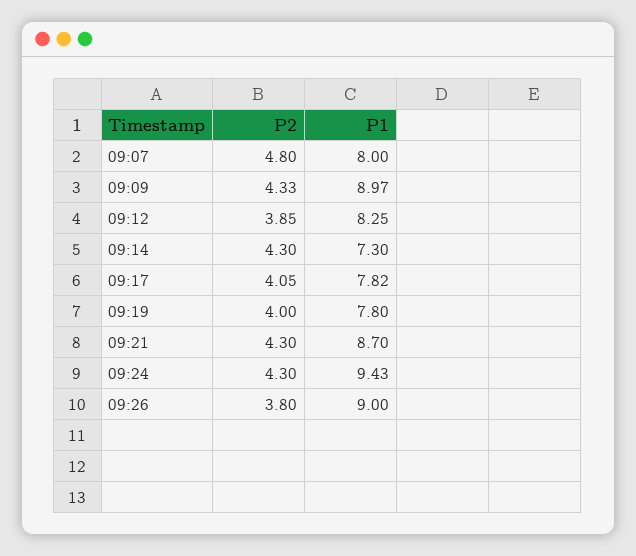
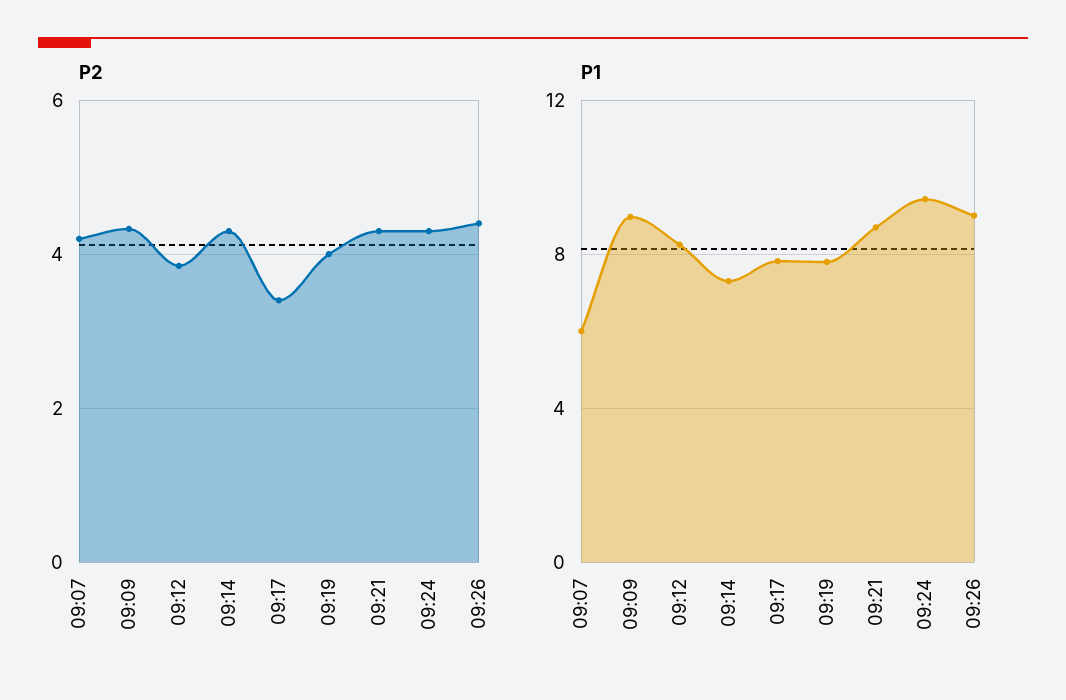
  {
    "P2": {
-     "09:07": 4.8,
+     "09:07": 4.2,
      "09:09": 4.33,
      "09:12": 3.85,
      "09:14": 4.3,
-     "09:17": 4.05,
+     "09:17": 3.4,
      "09:19": 4,
      "09:21": 4.3,
      "09:24": 4.3,
-     "09:26": 3.8
+     "09:26": 4.4
    },
    "P1": {
-     "09:07": 8,
+     "09:07": 6,
      "09:09": 8.97,
      "09:12": 8.25,
      "09:14": 7.3,
      "09:17": 7.82,
      "09:19": 7.8,
      "09:21": 8.7,
      "09:24": 9.43,
      "09:26": 9
    }
  }

